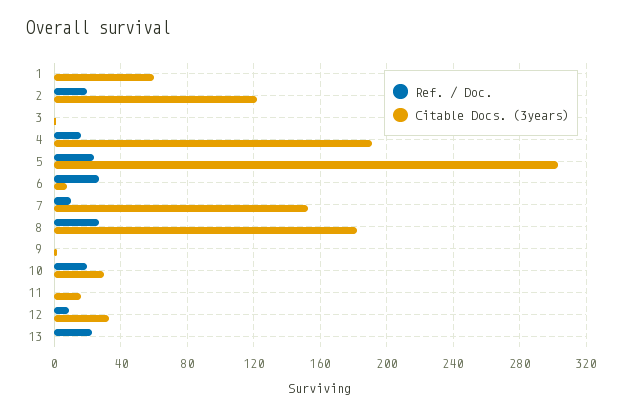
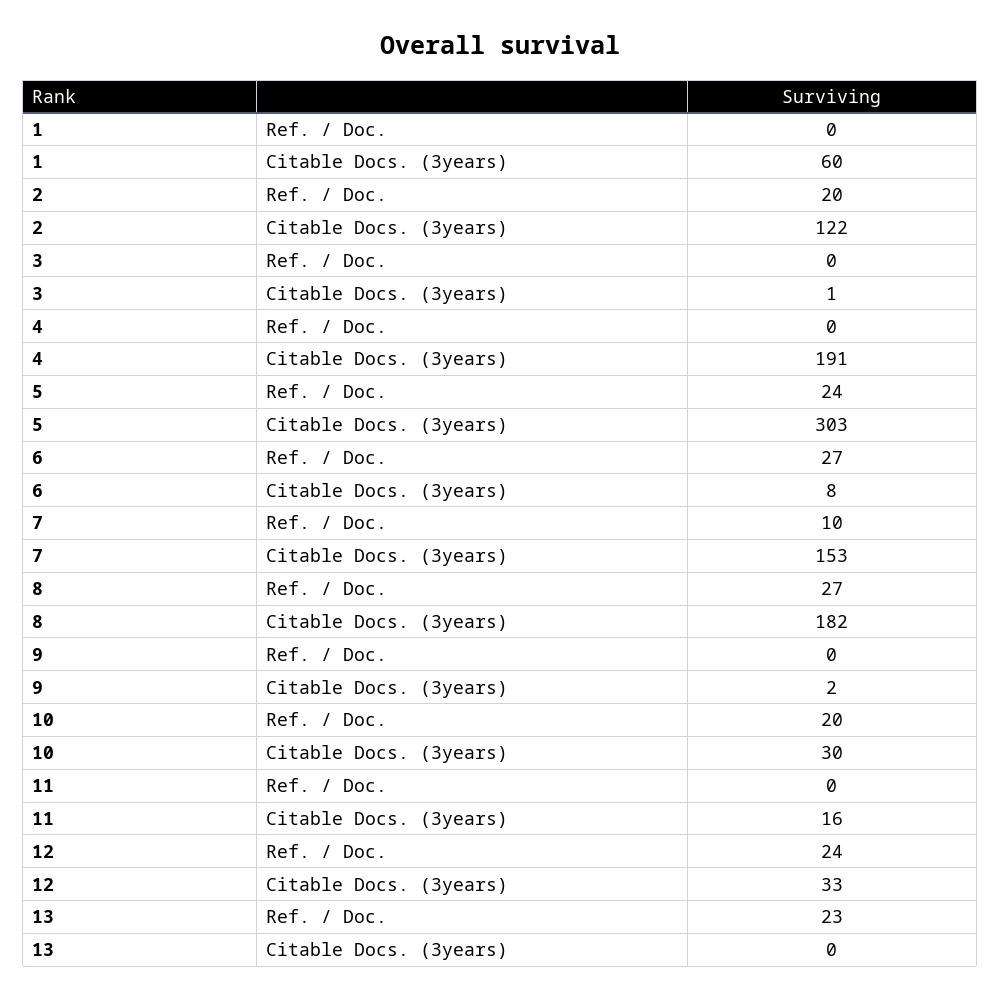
  {
    "Ref. / Doc.": {
      "1": 0,
      "2": 20,
      "3": 0,
-     "4": 15,
+     "4": 0,
      "5": 24,
      "6": 27,
      "7": 10,
      "8": 27,
      "9": 0,
      "10": 20,
      "11": 0,
-     "12": 10,
+     "12": 24,
      "13": 23
    },
    "Citable Docs. (3years)": {
      "1": 60,
      "2": 122,
      "3": 1,
      "4": 191,
      "5": 303,
      "6": 8,
      "7": 153,
      "8": 182,
      "9": 2,
      "10": 30,
      "11": 16,
      "12": 33,
      "13": 0
    }
  }

